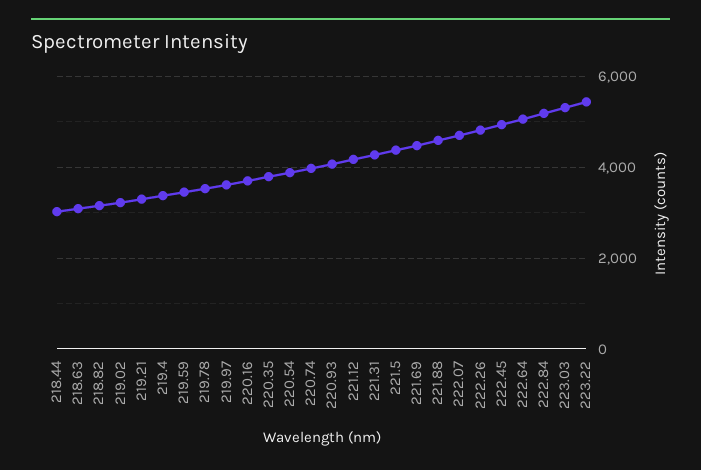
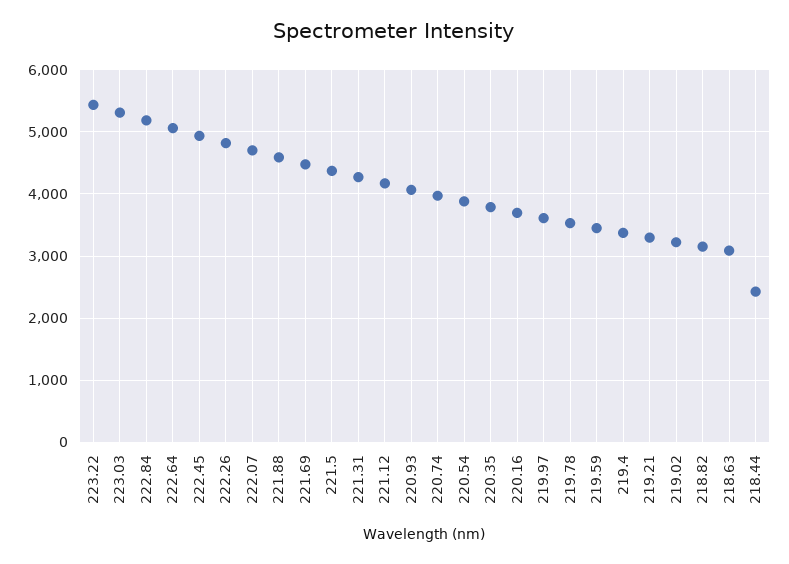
  {
-   "218.44": 3000,
+   "218.44": 2400,
    "218.63": 3100,
    "218.82": 3200,
    "219.02": 3200,
    "219.21": 3300,
    "219.4": 3400,
    "219.59": 3400,
    "219.78": 3500,
    "219.97": 3600,
    "220.16": 3700,
    "220.35": 3800,
    "220.54": 3900,
    "220.74": 4000,
    "220.93": 4100,
    "221.12": 4200,
    "221.31": 4300,
    "221.5": 4400,
    "221.69": 4500,
    "221.88": 4600,
    "222.07": 4700,
    "222.26": 4800,
    "222.45": 4900,
    "222.64": 5100,
    "222.84": 5200,
    "223.03": 5300,
    "223.22": 5400
  }

